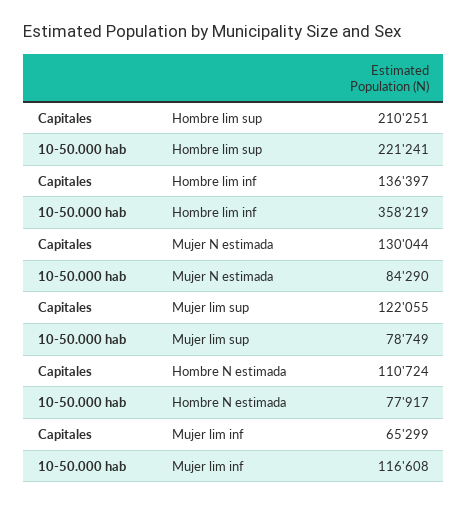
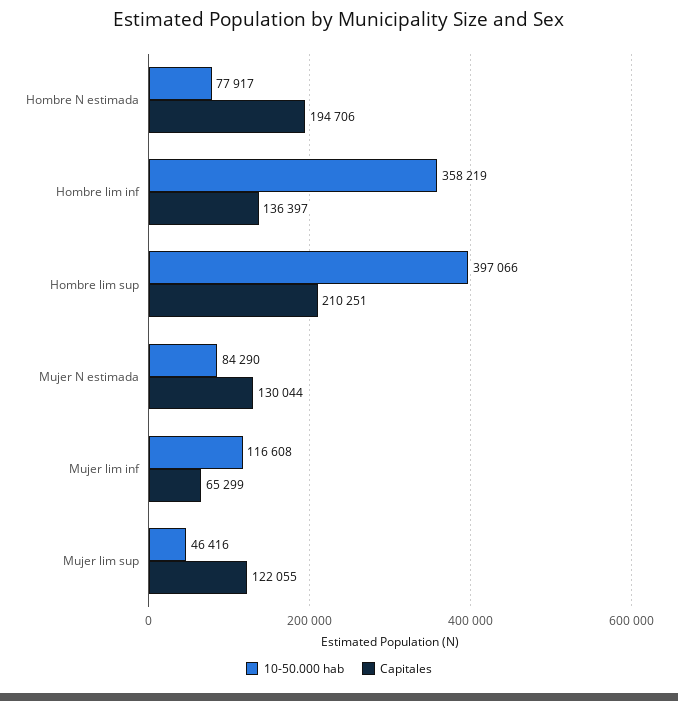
  {
    "Capitales": {
      "Hombre lim sup": 210251,
      "Hombre lim inf": 136397,
      "Mujer N estimada": 130044,
      "Mujer lim sup": 122055,
-     "Hombre N estimada": 110724,
+     "Hombre N estimada": 194706,
      "Mujer lim inf": 65299
    },
    "10-50.000 hab": {
-     "Hombre lim sup": 221241,
+     "Hombre lim sup": 397066,
      "Hombre lim inf": 358219,
      "Mujer N estimada": 84290,
-     "Mujer lim sup": 78749,
+     "Mujer lim sup": 46416,
      "Hombre N estimada": 77917,
      "Mujer lim inf": 116608
    }
  }

